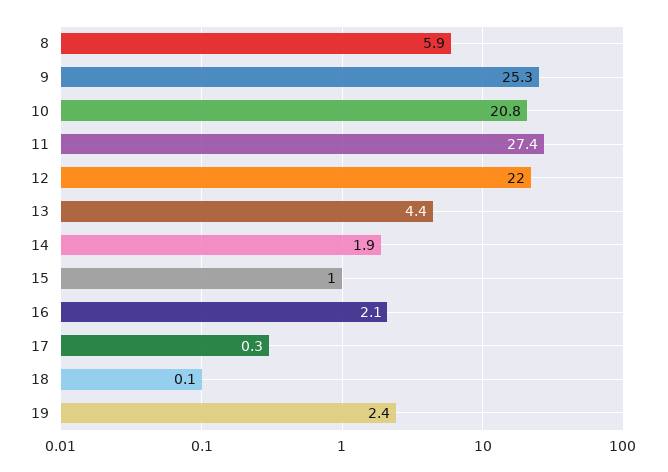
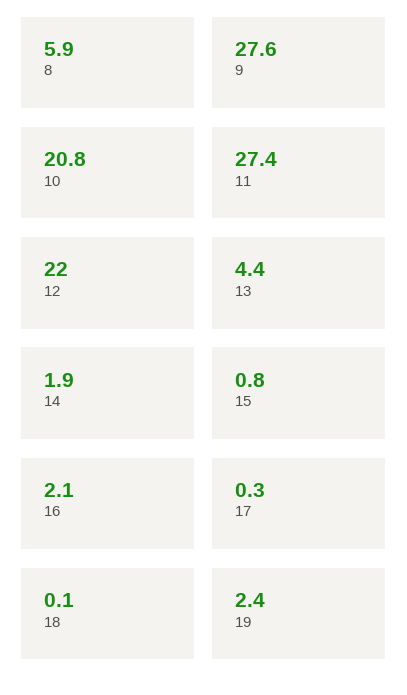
  {
    "8": 5.9,
-   "9": 25.3,
+   "9": 27.6,
    "10": 20.8,
    "11": 27.4,
    "12": 22,
    "13": 4.4,
    "14": 1.9,
-   "15": 1,
+   "15": 0.8,
    "16": 2.1,
    "17": 0.3,
    "18": 0.1,
    "19": 2.4
  }

